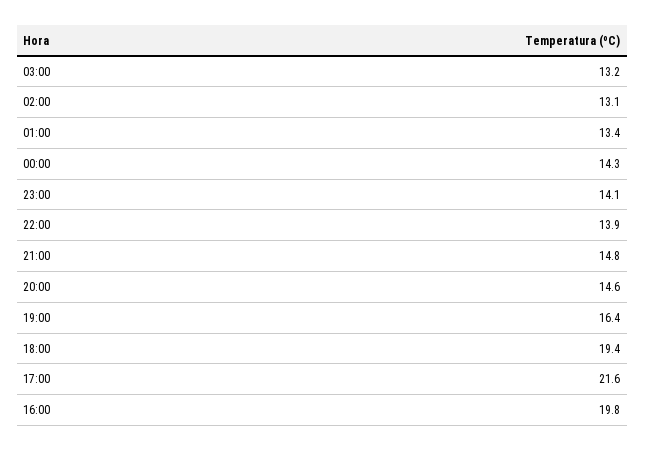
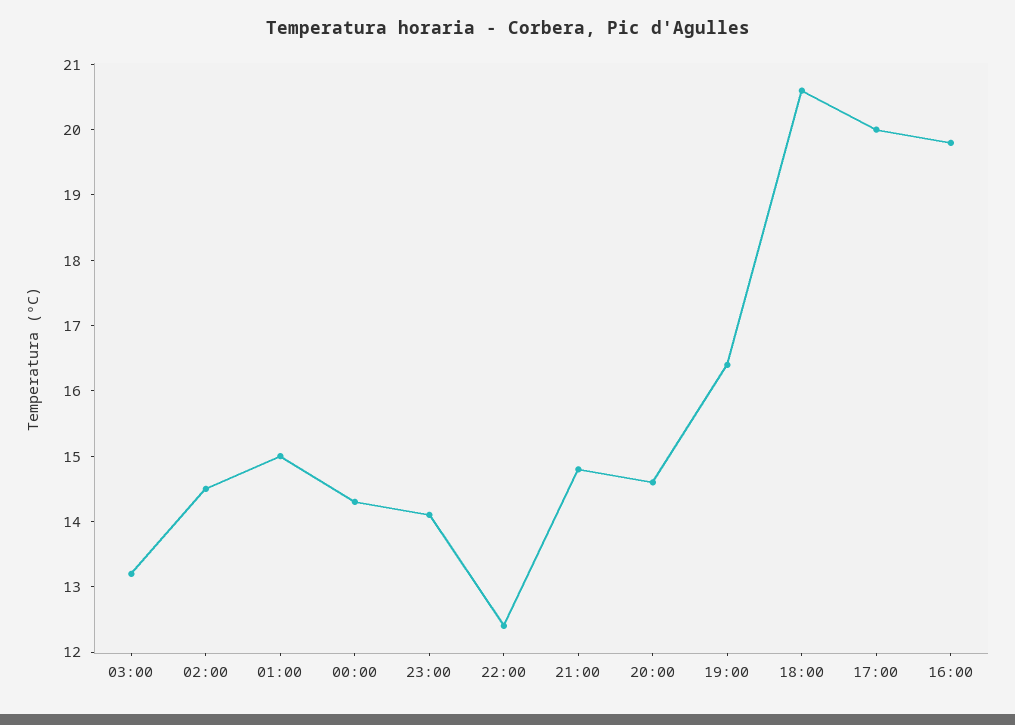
  {
    "03:00": 13.2,
-   "02:00": 13.1,
+   "02:00": 14.5,
-   "01:00": 13.4,
+   "01:00": 15,
    "00:00": 14.3,
    "23:00": 14.1,
-   "22:00": 13.9,
+   "22:00": 12.5,
    "21:00": 14.8,
    "20:00": 14.6,
    "19:00": 16.4,
-   "18:00": 19.4,
+   "18:00": 20.5,
-   "17:00": 21.6,
+   "17:00": 20,
    "16:00": 19.8
  }

